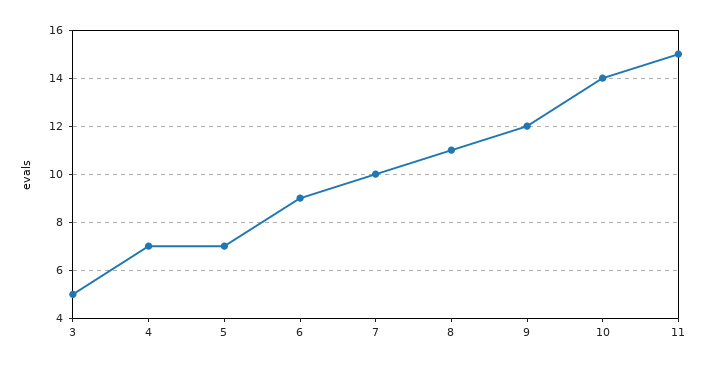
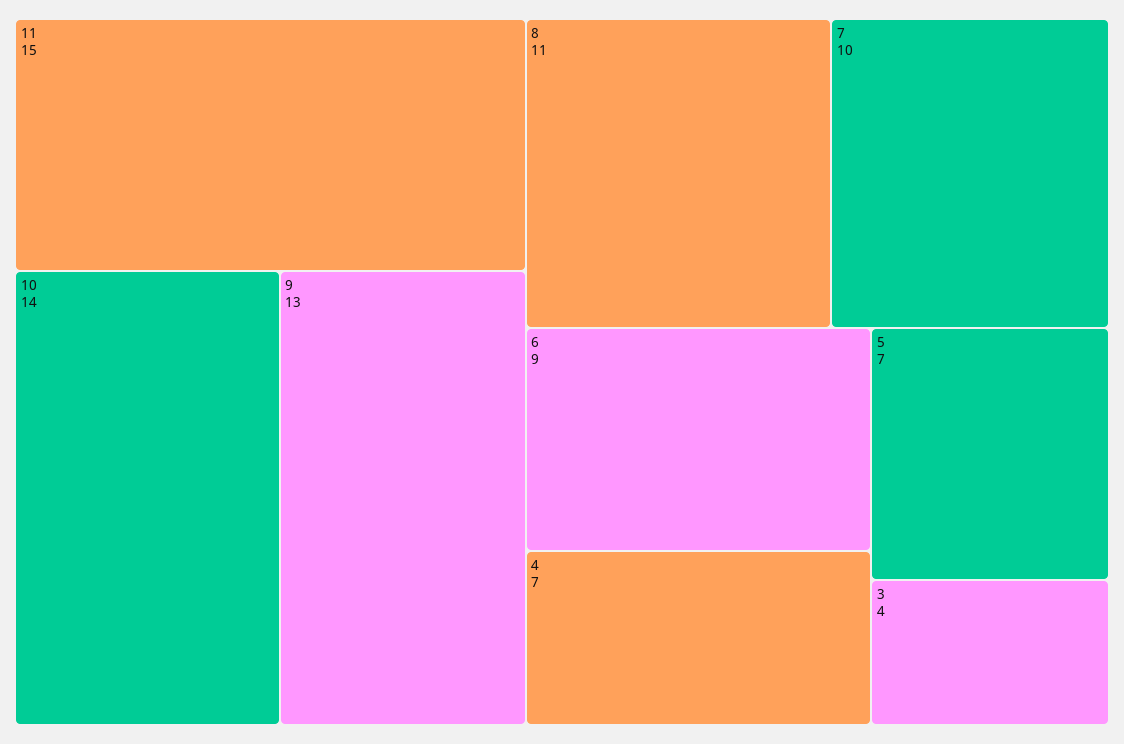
  {
-   "3": 5,
+   "3": 4,
    "4": 7,
    "5": 7,
    "6": 9,
    "7": 10,
    "8": 11,
-   "9": 12,
+   "9": 13,
    "10": 14,
    "11": 15
  }

